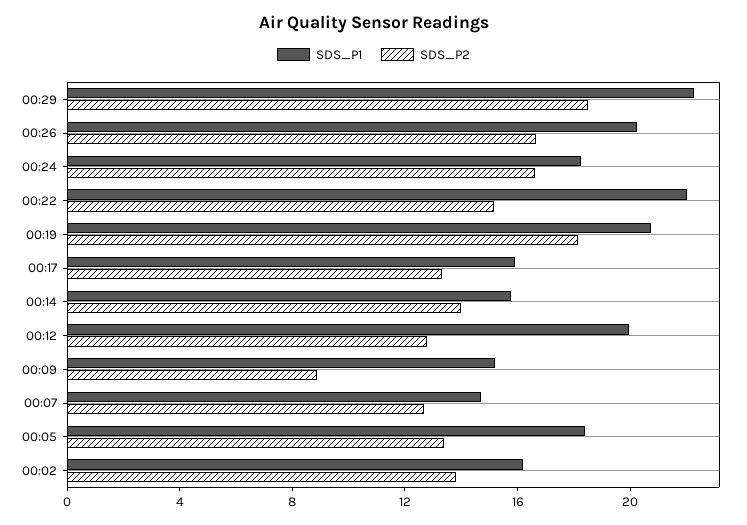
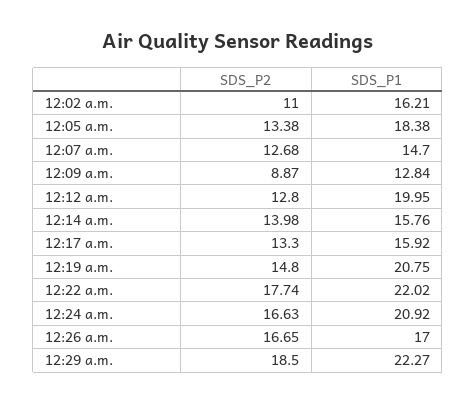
  {
    "SDS_P1": {
      "00:29": 22.27,
-     "00:26": 20,
+     "00:26": 17,
-     "00:24": 18,
+     "00:24": 20.92,
      "00:22": 22.02,
      "00:19": 20.75,
      "00:17": 15.92,
      "00:14": 15.76,
      "00:12": 19.95,
-     "00:09": 15,
+     "00:09": 12.84,
      "00:07": 14.7,
      "00:05": 18.38,
      "00:02": 16.21
    },
    "SDS_P2": {
      "00:29": 18.5,
      "00:26": 16.65,
      "00:24": 16.63,
-     "00:22": 15,
+     "00:22": 17.74,
-     "00:19": 18,
+     "00:19": 14.8,
      "00:17": 13.3,
      "00:14": 13.98,
      "00:12": 12.8,
      "00:09": 8.87,
      "00:07": 12.68,
      "00:05": 13.38,
-     "00:02": 14
+     "00:02": 11
    }
  }

